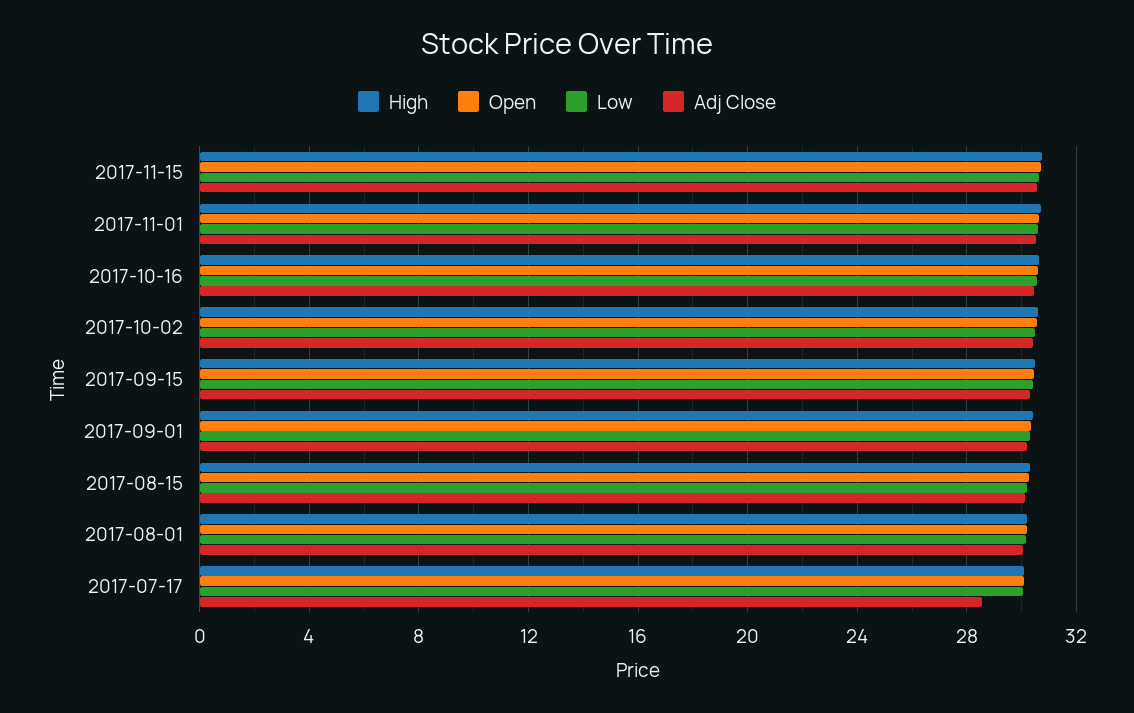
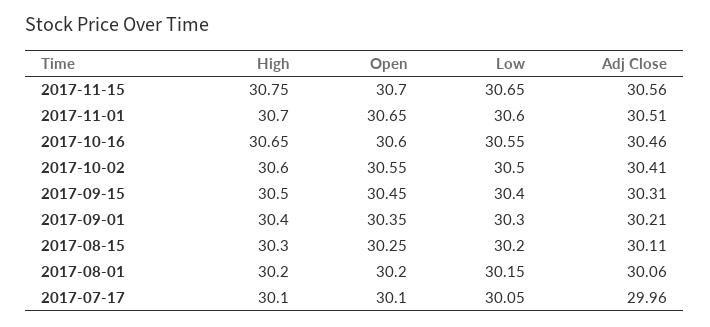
  {
    "High": {
      "2017-11-15": 30.75,
      "2017-11-01": 30.7,
      "2017-10-16": 30.65,
      "2017-10-02": 30.6,
      "2017-09-15": 30.5,
      "2017-09-01": 30.4,
      "2017-08-15": 30.3,
      "2017-08-01": 30.2,
      "2017-07-17": 30.1
    },
    "Open": {
      "2017-11-15": 30.7,
      "2017-11-01": 30.65,
      "2017-10-16": 30.6,
      "2017-10-02": 30.55,
      "2017-09-15": 30.45,
      "2017-09-01": 30.35,
      "2017-08-15": 30.25,
      "2017-08-01": 30.2,
      "2017-07-17": 30.1
    },
    "Low": {
      "2017-11-15": 30.65,
      "2017-11-01": 30.6,
      "2017-10-16": 30.55,
      "2017-10-02": 30.5,
      "2017-09-15": 30.4,
      "2017-09-01": 30.3,
      "2017-08-15": 30.2,
      "2017-08-01": 30.15,
      "2017-07-17": 30.05
    },
    "Adj Close": {
      "2017-11-15": 30.56,
      "2017-11-01": 30.51,
      "2017-10-16": 30.46,
      "2017-10-02": 30.41,
      "2017-09-15": 30.31,
      "2017-09-01": 30.21,
      "2017-08-15": 30.11,
      "2017-08-01": 30.06,
-     "2017-07-17": 28.5
+     "2017-07-17": 29.96
    }
  }

